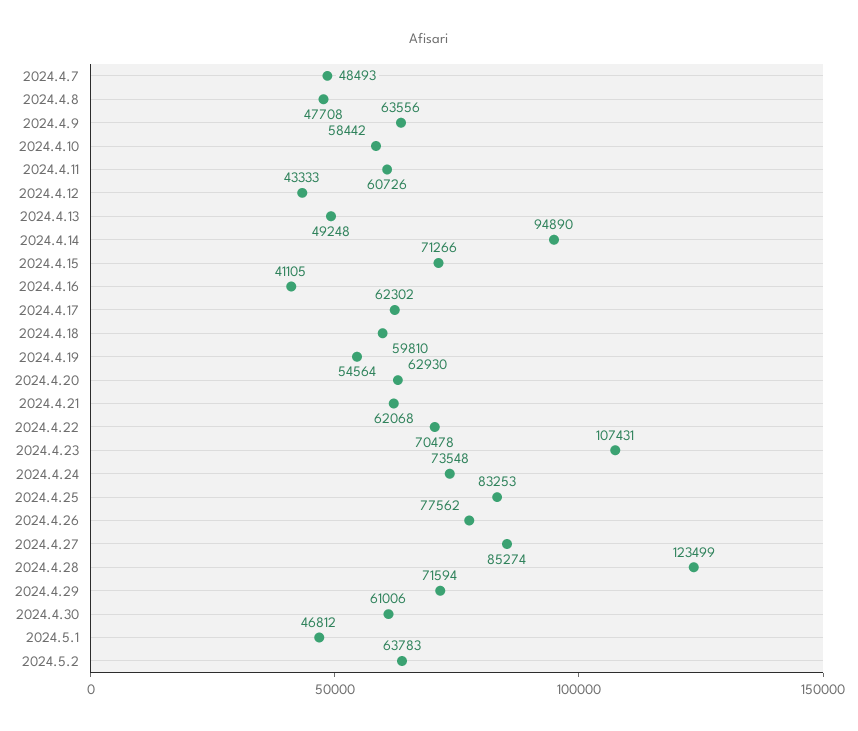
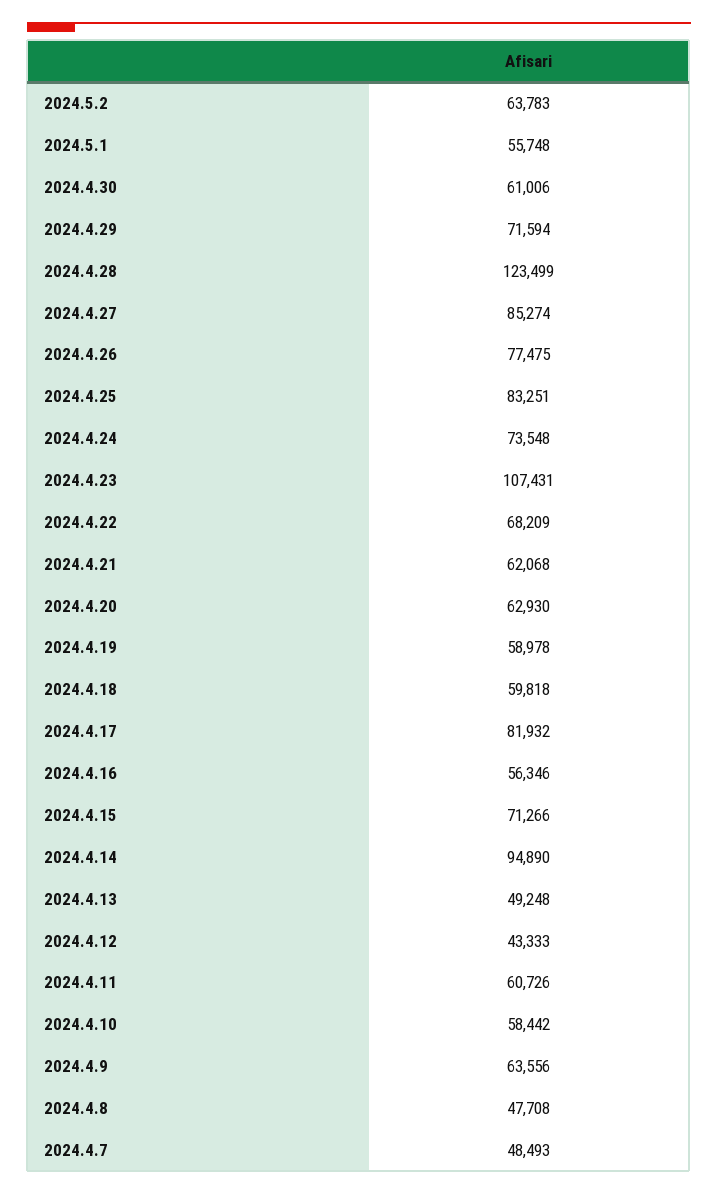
  {
    "2024.4.7": 48493,
    "2024.4.8": 47708,
    "2024.4.9": 63556,
    "2024.4.10": 58442,
    "2024.4.11": 60726,
    "2024.4.12": 43333,
    "2024.4.13": 49248,
    "2024.4.14": 94890,
    "2024.4.15": 71266,
-   "2024.4.16": 41105,
+   "2024.4.16": 56346,
-   "2024.4.17": 62302,
+   "2024.4.17": 81932,
-   "2024.4.18": 59810,
+   "2024.4.18": 59818,
-   "2024.4.19": 54564,
+   "2024.4.19": 58978,
    "2024.4.20": 62930,
    "2024.4.21": 62068,
-   "2024.4.22": 70478,
+   "2024.4.22": 68209,
    "2024.4.23": 107431,
    "2024.4.24": 73548,
-   "2024.4.25": 83253,
+   "2024.4.25": 83251,
-   "2024.4.26": 77562,
+   "2024.4.26": 77475,
    "2024.4.27": 85274,
    "2024.4.28": 123499,
    "2024.4.29": 71594,
    "2024.4.30": 61006,
-   "2024.5.1": 46812,
+   "2024.5.1": 55748,
    "2024.5.2": 63783
  }

